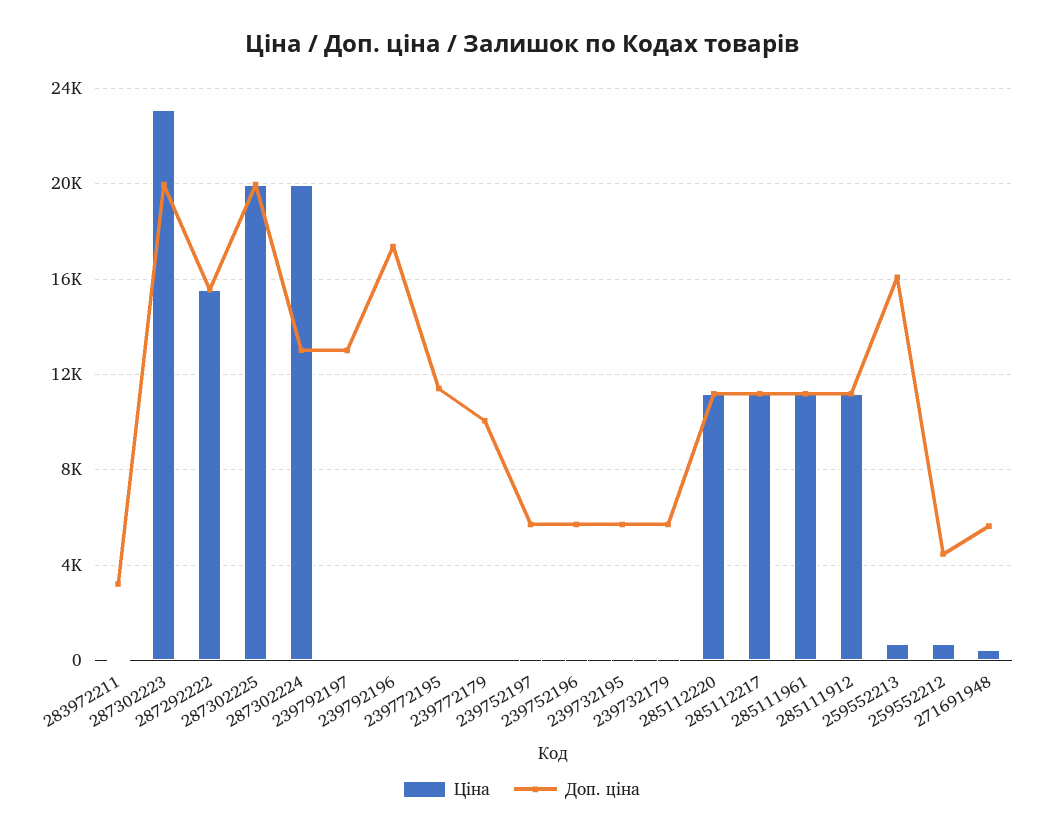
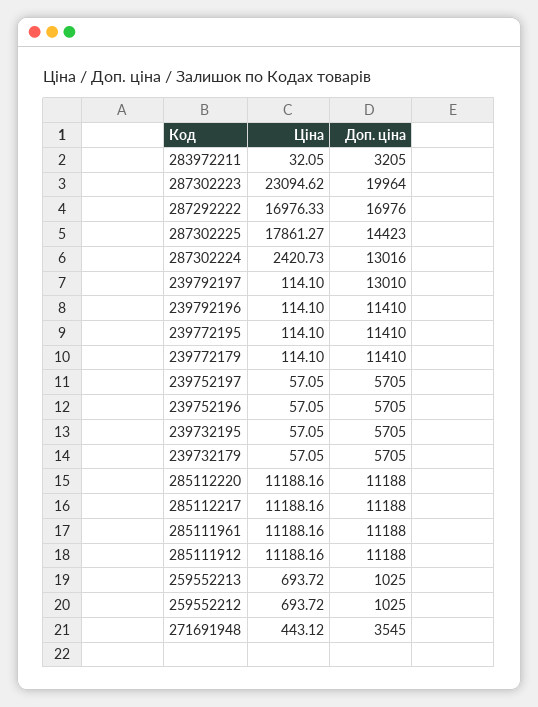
  {
    "Ціна": {
      "283972211": 32.05,
      "287302223": 23094.62,
-     "287292222": 15500,
+     "287292222": 16976.33,
-     "287302225": 20000,
+     "287302225": 17861.27,
-     "287302224": 20000,
+     "287302224": 2420.73,
      "239792197": 114.1,
      "239792196": 114.1,
      "239772195": 114.1,
      "239772179": 114.1,
      "239752197": 57.05,
      "239752196": 57.05,
      "239732195": 57.05,
      "239732179": 57.05,
      "285112220": 11188.16,
      "285112217": 11188.16,
      "285111961": 11188.16,
      "285111912": 11188.16,
      "259552213": 693.72,
      "259552212": 693.72,
      "271691948": 443.12
    },
    "Доп. ціна": {
      "283972211": 3205,
      "287302223": 19964,
-     "287292222": 15500,
+     "287292222": 16976,
-     "287302225": 20000,
+     "287302225": 14423,
      "287302224": 13016,
      "239792197": 13010,
-     "239792196": 17500,
+     "239792196": 11410,
      "239772195": 11410,
-     "239772179": 10000,
+     "239772179": 11410,
      "239752197": 5705,
      "239752196": 5705,
      "239732195": 5705,
      "239732179": 5705,
      "285112220": 11188,
      "285112217": 11188,
      "285111961": 11188,
      "285111912": 11188,
-     "259552213": 16000,
+     "259552213": 1025,
-     "259552212": 4500,
+     "259552212": 1025,
-     "271691948": 5500
+     "271691948": 3545
    }
  }

